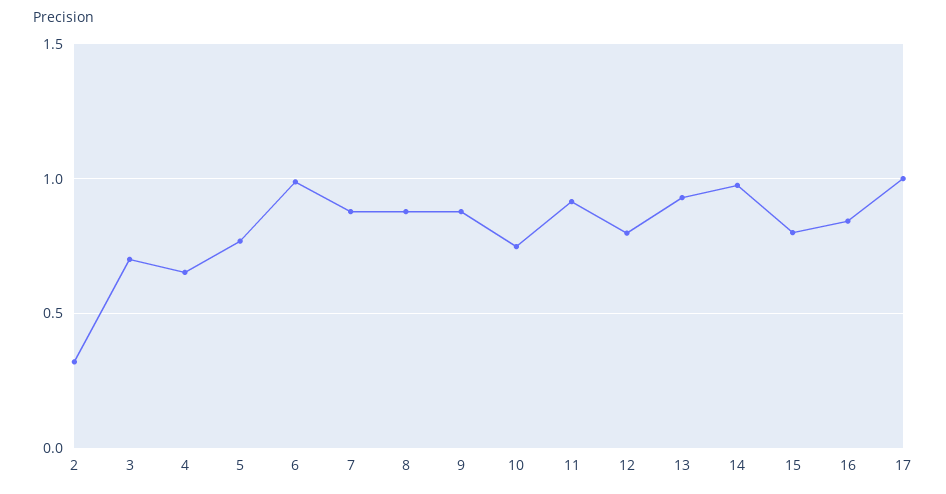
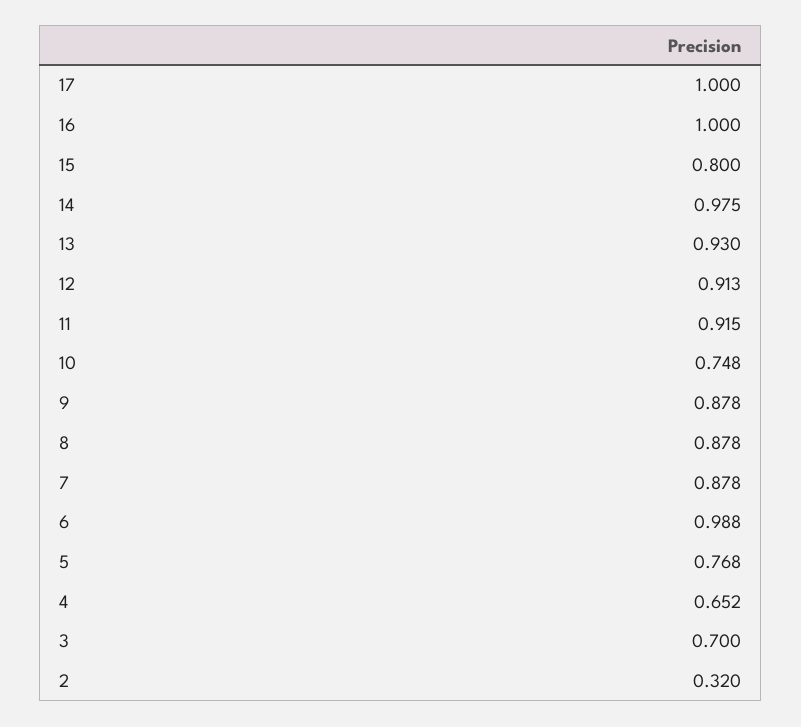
  {
    "2": 0.32,
    "3": 0.7,
    "4": 0.652,
    "5": 0.768,
    "6": 0.988,
    "7": 0.878,
    "8": 0.878,
    "9": 0.878,
    "10": 0.748,
    "11": 0.915,
-   "12": 0.8,
+   "12": 0.913,
    "13": 0.93,
    "14": 0.975,
    "15": 0.8,
-   "16": 0.85,
+   "16": 1,
    "17": 1
  }

